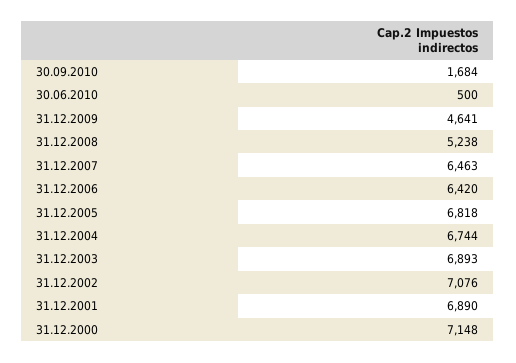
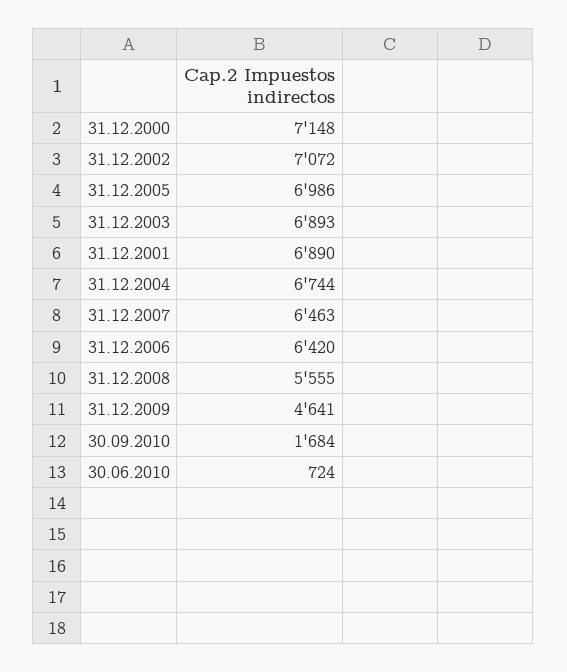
  {
    "30.09.2010": 1684,
-   "30.06.2010": 500,
+   "30.06.2010": 724,
    "31.12.2009": 4641,
-   "31.12.2008": 5238,
+   "31.12.2008": 5555,
    "31.12.2007": 6463,
    "31.12.2006": 6420,
-   "31.12.2005": 6818,
+   "31.12.2005": 6986,
    "31.12.2004": 6744,
    "31.12.2003": 6893,
-   "31.12.2002": 7076,
+   "31.12.2002": 7072,
    "31.12.2001": 6890,
    "31.12.2000": 7148
  }

